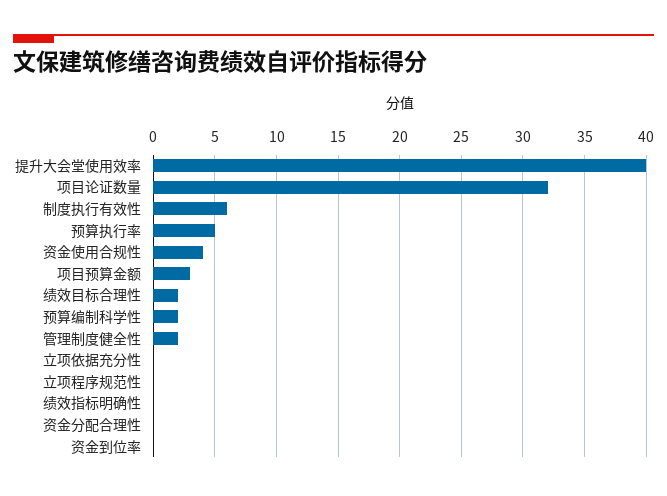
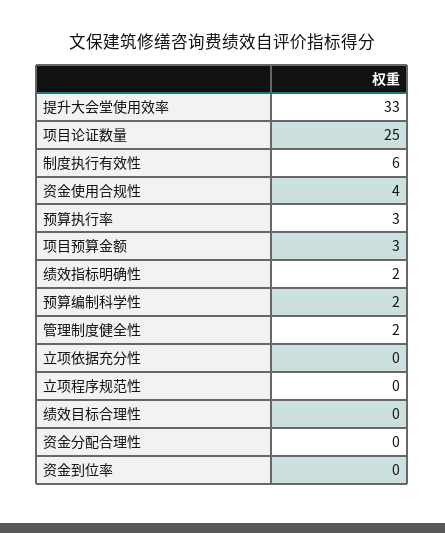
  {
-   "提升大会堂使用效率": 40,
+   "提升大会堂使用效率": 33,
-   "项目论证数量": 32,
+   "项目论证数量": 25,
    "制度执行有效性": 6,
-   "预算执行率": 5,
+   "预算执行率": 3,
    "资金使用合规性": 4,
    "项目预算金额": 3,
-   "绩效目标合理性": 2,
+   "绩效目标合理性": 0,
    "预算编制科学性": 2,
    "管理制度健全性": 2,
    "立项依据充分性": 0,
    "立项程序规范性": 0,
-   "绩效指标明确性": 0,
+   "绩效指标明确性": 2,
    "资金分配合理性": 0,
    "资金到位率": 0
  }

